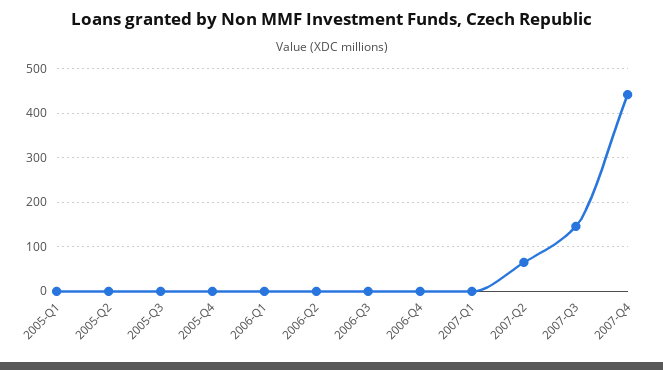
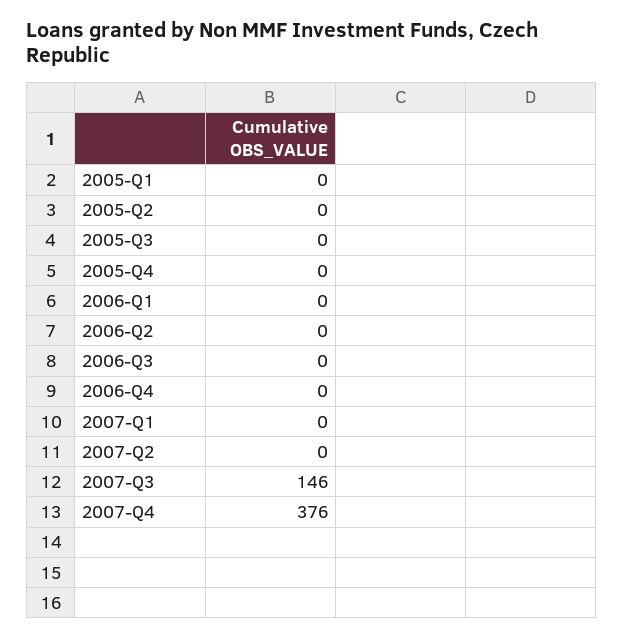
  {
    "2005-Q1": 0,
    "2005-Q2": 0,
    "2005-Q3": 0,
    "2005-Q4": 0,
    "2006-Q1": 0,
    "2006-Q2": 0,
    "2006-Q3": 0,
    "2006-Q4": 0,
    "2007-Q1": 0,
-   "2007-Q2": 60,
+   "2007-Q2": 0,
    "2007-Q3": 146,
-   "2007-Q4": 440
+   "2007-Q4": 376
  }

